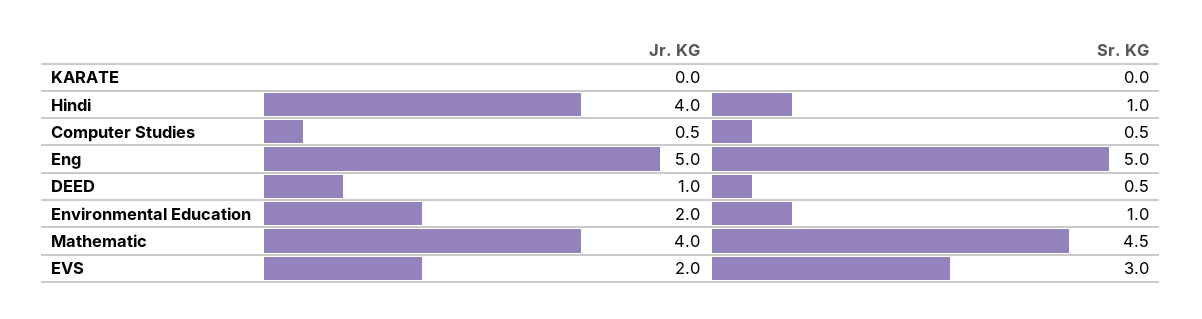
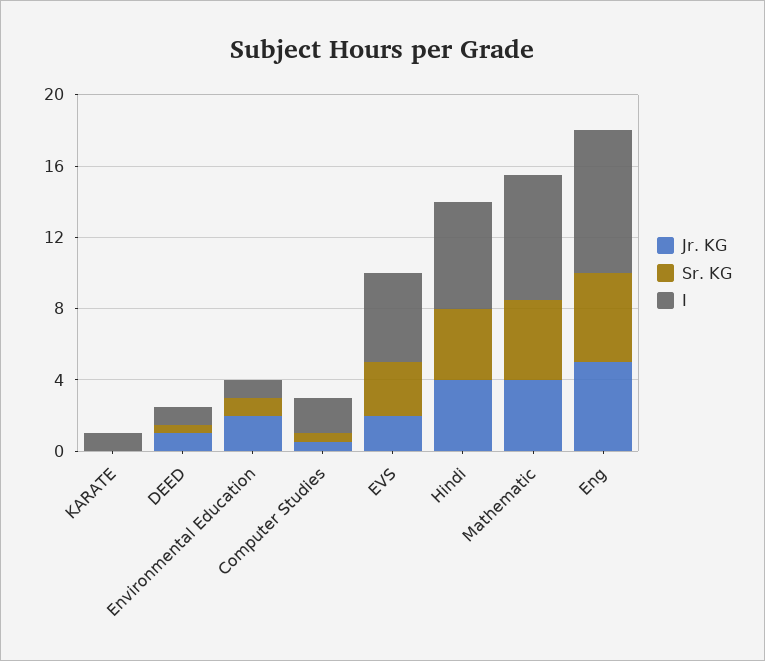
  {
    "Jr. KG": {
      "KARATE": 0,
      "Hindi": 4,
      "Computer Studies": 0.5,
      "Eng": 5,
      "DEED": 1,
      "Environmental Education": 2,
      "Mathematic": 4,
      "EVS": 2
    },
    "Sr. KG": {
      "KARATE": 0,
-     "Hindi": 1,
+     "Hindi": 4,
      "Computer Studies": 0.5,
      "Eng": 5,
      "DEED": 0.5,
      "Environmental Education": 1,
      "Mathematic": 4.5,
      "EVS": 3
-   }
+   },
+   "I": {
+     "KARATE": 1,
+     "DEED": 1,
+     "Environmental Education": 1,
+     "Computer Studies": 2,
+     "EVS": 5,
+     "Hindi": 6,
+     "Mathematic": 7,
+     "Eng": 8
+   }
  }

